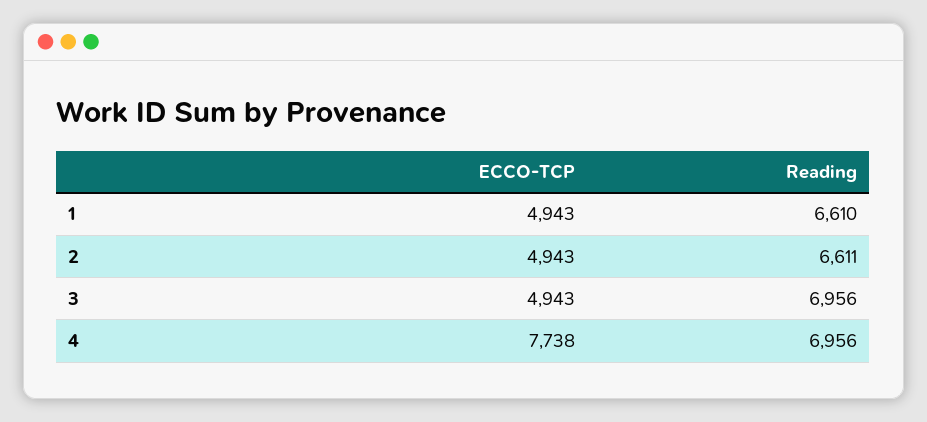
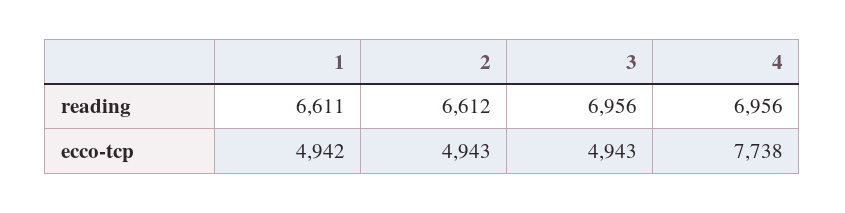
  {
    "ECCO-TCP": {
-     "1": 4943,
+     "1": 4942,
      "2": 4943,
      "3": 4943,
      "4": 7738
    },
    "Reading": {
-     "1": 6610,
+     "1": 6611,
-     "2": 6611,
+     "2": 6612,
      "3": 6956,
      "4": 6956
    }
  }

